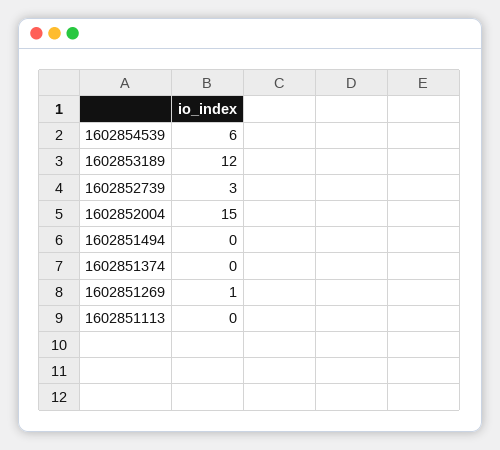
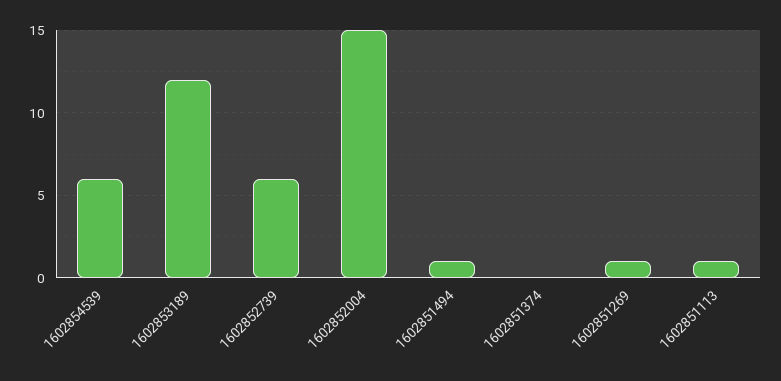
  {
    "1602854539": 6,
    "1602853189": 12,
-   "1602852739": 3,
+   "1602852739": 6,
    "1602852004": 15,
-   "1602851494": 0,
+   "1602851494": 1,
    "1602851374": 0,
    "1602851269": 1,
-   "1602851113": 0
+   "1602851113": 1
  }

